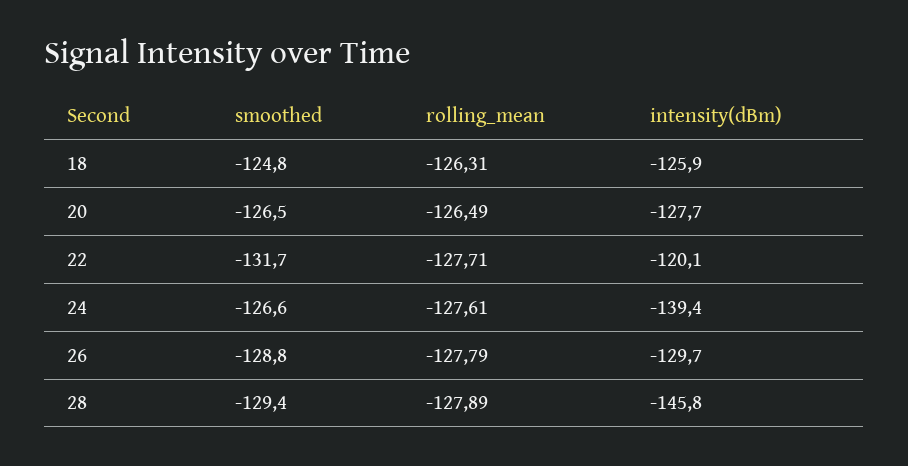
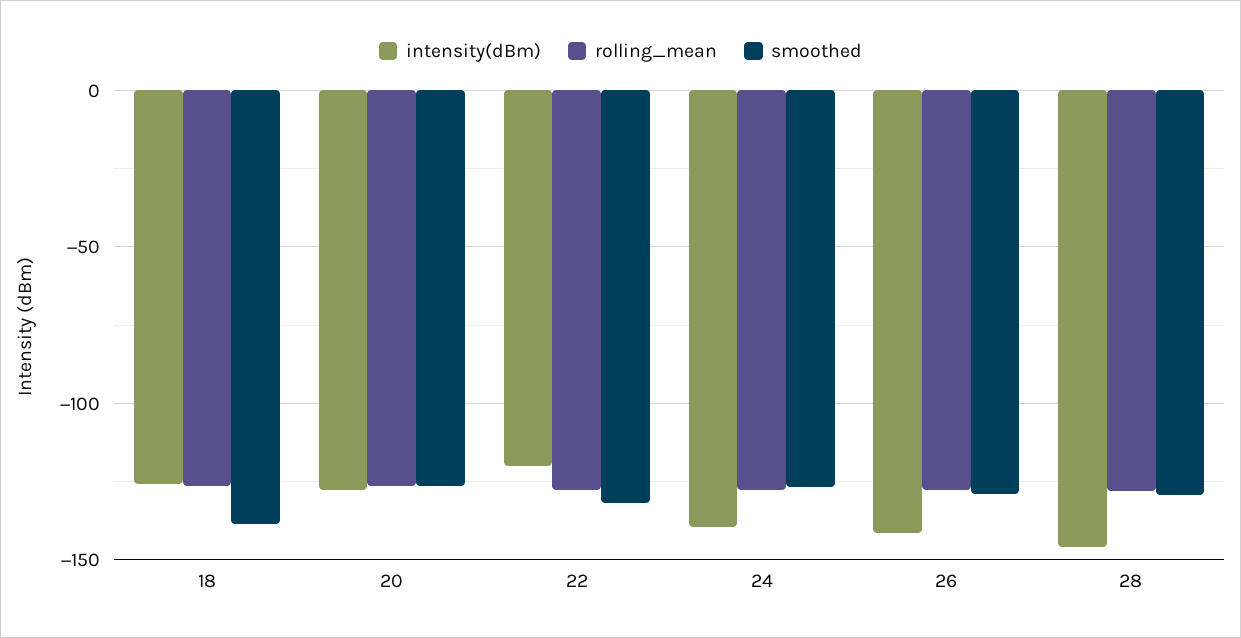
  {
    "smoothed": {
-     "18": -124.8,
+     "18": -140,
      "20": -126.5,
      "22": -131.7,
      "24": -126.6,
      "26": -128.8,
      "28": -129.4
    },
    "rolling_mean": {
      "18": -126.31,
      "20": -126.49,
      "22": -127.71,
      "24": -127.61,
      "26": -127.79,
      "28": -127.89
    },
    "intensity(dBm)": {
      "18": -125.9,
      "20": -127.7,
      "22": -120.1,
      "24": -139.4,
-     "26": -129.7,
+     "26": -140,
      "28": -145.8
    }
  }

